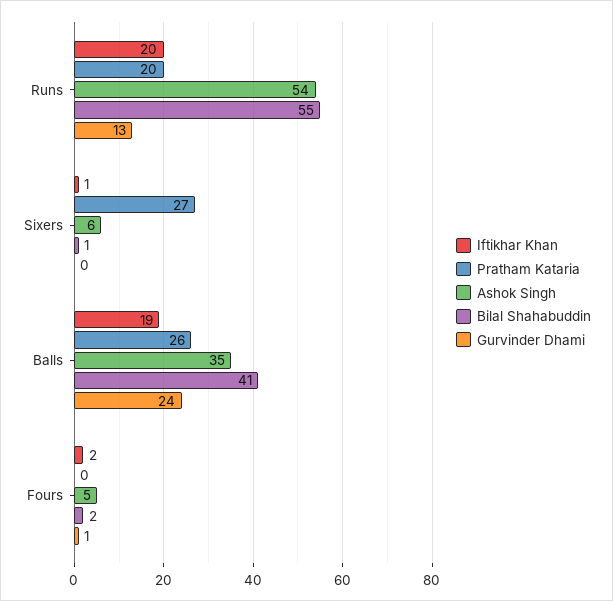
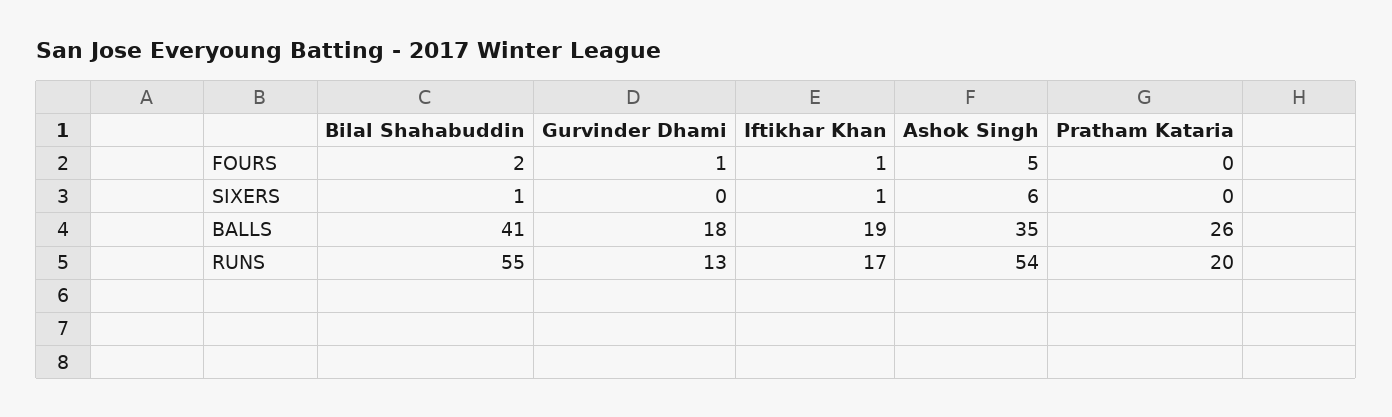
  {
    "Iftikhar Khan": {
-     "Runs": 20,
+     "Runs": 17,
      "Sixers": 1,
      "Balls": 19,
-     "Fours": 2
+     "Fours": 1
    },
    "Pratham Kataria": {
      "Runs": 20,
-     "Sixers": 27,
+     "Sixers": 0,
      "Balls": 26,
      "Fours": 0
    },
    "Ashok Singh": {
      "Runs": 54,
      "Sixers": 6,
      "Balls": 35,
      "Fours": 5
    },
    "Bilal Shahabuddin": {
      "Runs": 55,
      "Sixers": 1,
      "Balls": 41,
      "Fours": 2
    },
    "Gurvinder Dhami": {
      "Runs": 13,
      "Sixers": 0,
-     "Balls": 24,
+     "Balls": 18,
      "Fours": 1
    }
  }

